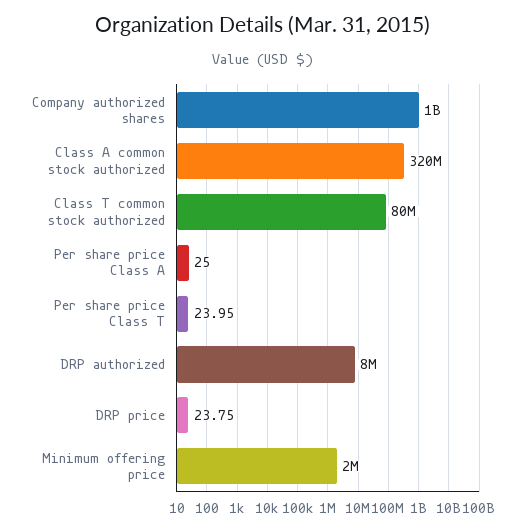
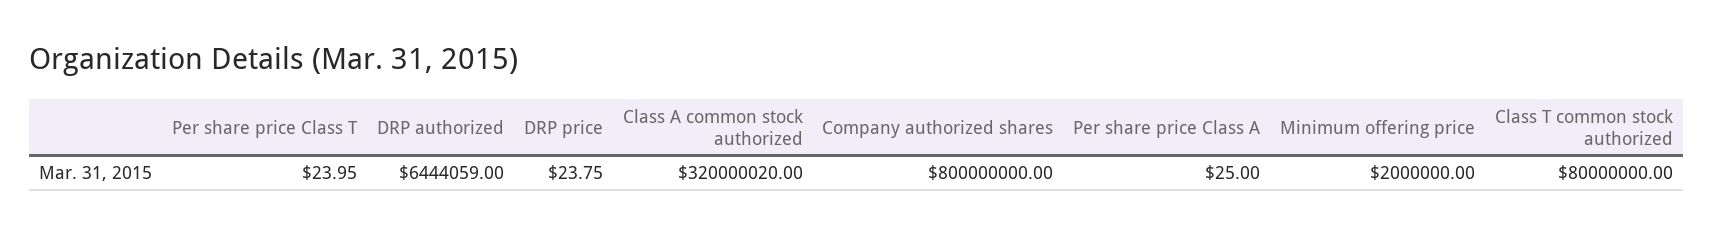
  {
-   "Company authorized shares": 1000000000,
+   "Company authorized shares": 800000000,
    "Class A common stock authorized": 320000020,
    "Class T common stock authorized": 80000000,
    "Per share price Class A": 25,
    "Per share price Class T": 23.95,
-   "DRP authorized": 8000000,
+   "DRP authorized": 6444059,
    "DRP price": 23.75,
    "Minimum offering price": 2000000
  }

